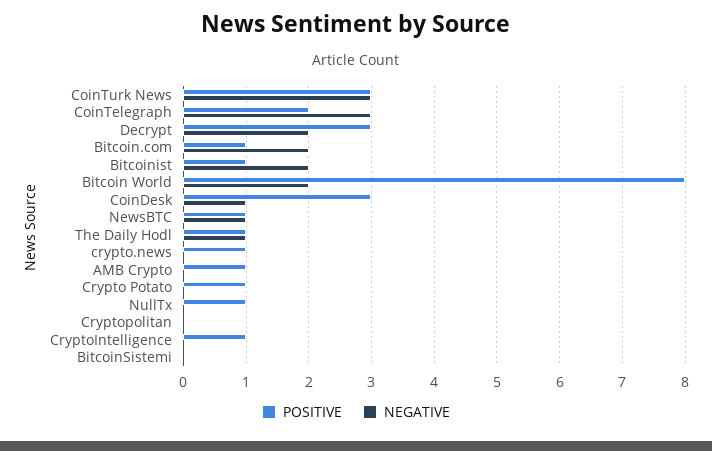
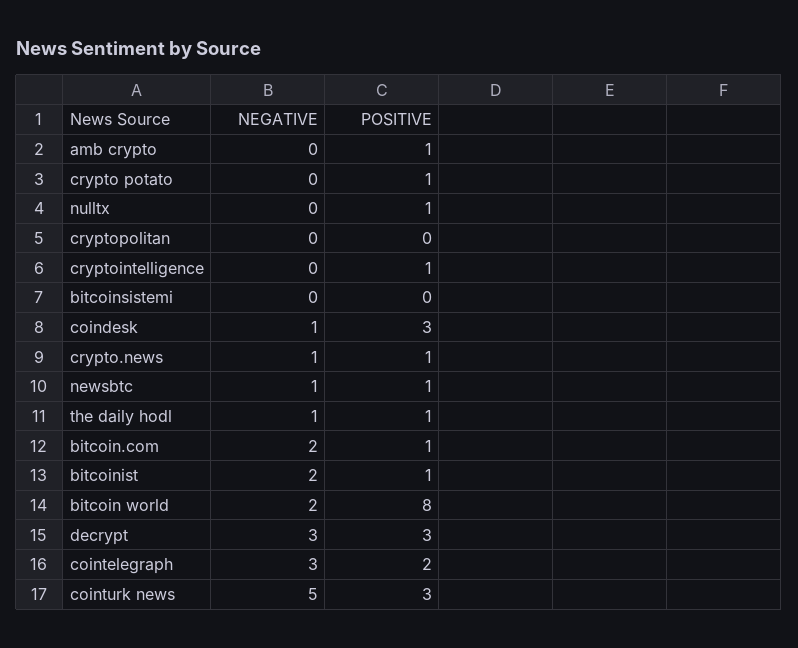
  {
    "POSITIVE": {
      "CoinTurk News": 3,
      "CoinTelegraph": 2,
      "Decrypt": 3,
      "Bitcoin.com": 1,
      "Bitcoinist": 1,
      "Bitcoin World": 8,
      "CoinDesk": 3,
      "NewsBTC": 1,
      "The Daily Hodl": 1,
      "crypto.news": 1,
      "AMB Crypto": 1,
      "Crypto Potato": 1,
      "NullTx": 1,
      "Cryptopolitan": 0,
      "CryptoIntelligence": 1,
      "BitcoinSistemi": 0
    },
    "NEGATIVE": {
-     "CoinTurk News": 3,
+     "CoinTurk News": 5,
      "CoinTelegraph": 3,
-     "Decrypt": 2,
+     "Decrypt": 3,
      "Bitcoin.com": 2,
      "Bitcoinist": 2,
      "Bitcoin World": 2,
      "CoinDesk": 1,
      "NewsBTC": 1,
      "The Daily Hodl": 1,
-     "crypto.news": 0,
+     "crypto.news": 1,
      "AMB Crypto": 0,
      "Crypto Potato": 0,
      "NullTx": 0,
      "Cryptopolitan": 0,
      "CryptoIntelligence": 0,
      "BitcoinSistemi": 0
    }
  }

